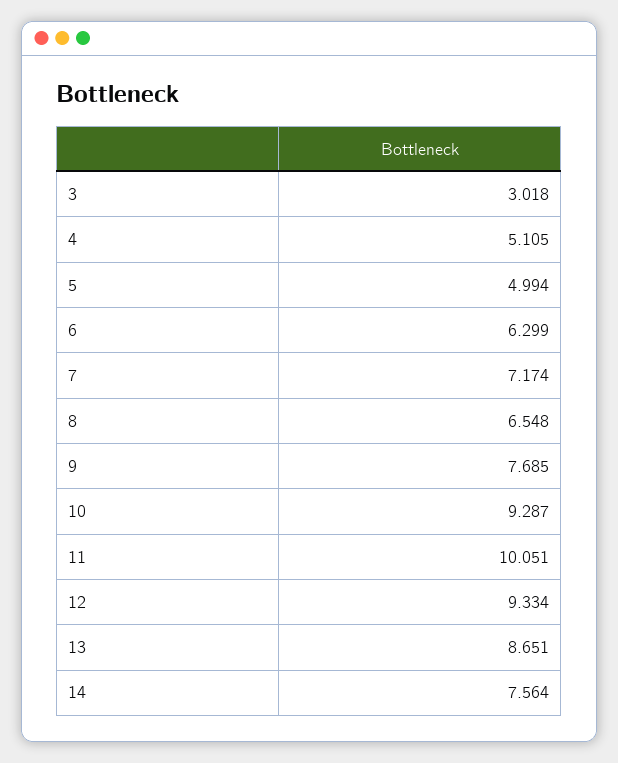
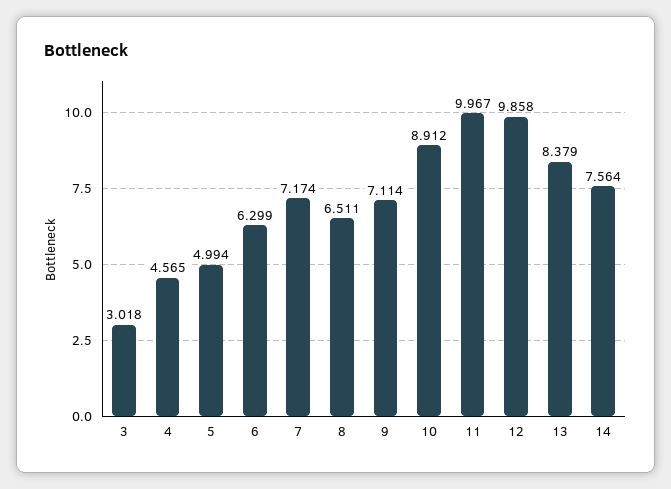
  {
    "3": 3.018,
-   "4": 5.105,
+   "4": 4.565,
    "5": 4.994,
    "6": 6.299,
    "7": 7.174,
-   "8": 6.548,
+   "8": 6.511,
-   "9": 7.685,
+   "9": 7.114,
-   "10": 9.287,
+   "10": 8.912,
-   "11": 10.051,
+   "11": 9.967,
-   "12": 9.334,
+   "12": 9.858,
-   "13": 8.651,
+   "13": 8.379,
    "14": 7.564
  }

